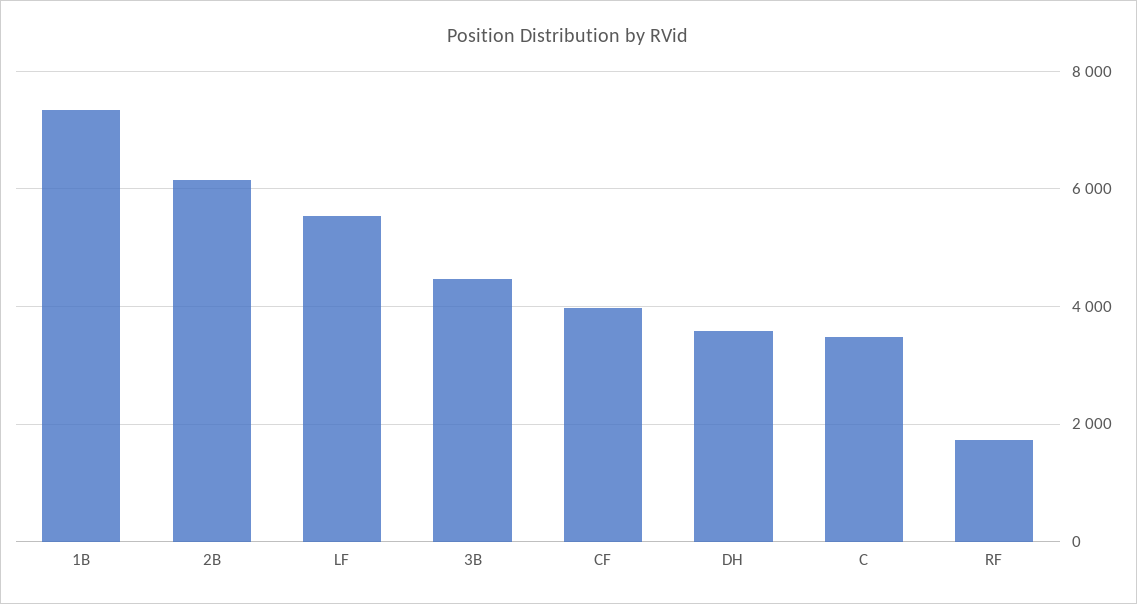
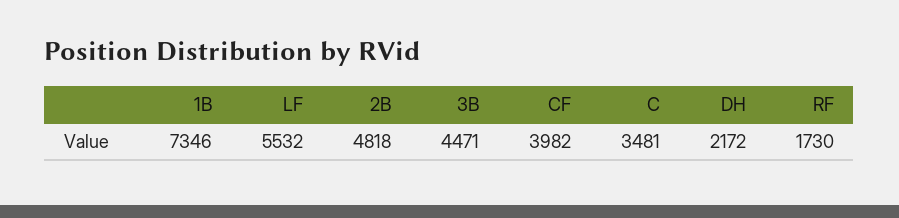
  {
    "1B": 7346,
-   "2B": 6200,
+   "2B": 4818,
    "LF": 5532,
    "3B": 4471,
    "CF": 3982,
-   "DH": 3600,
+   "DH": 2172,
    "C": 3481,
    "RF": 1730
  }

